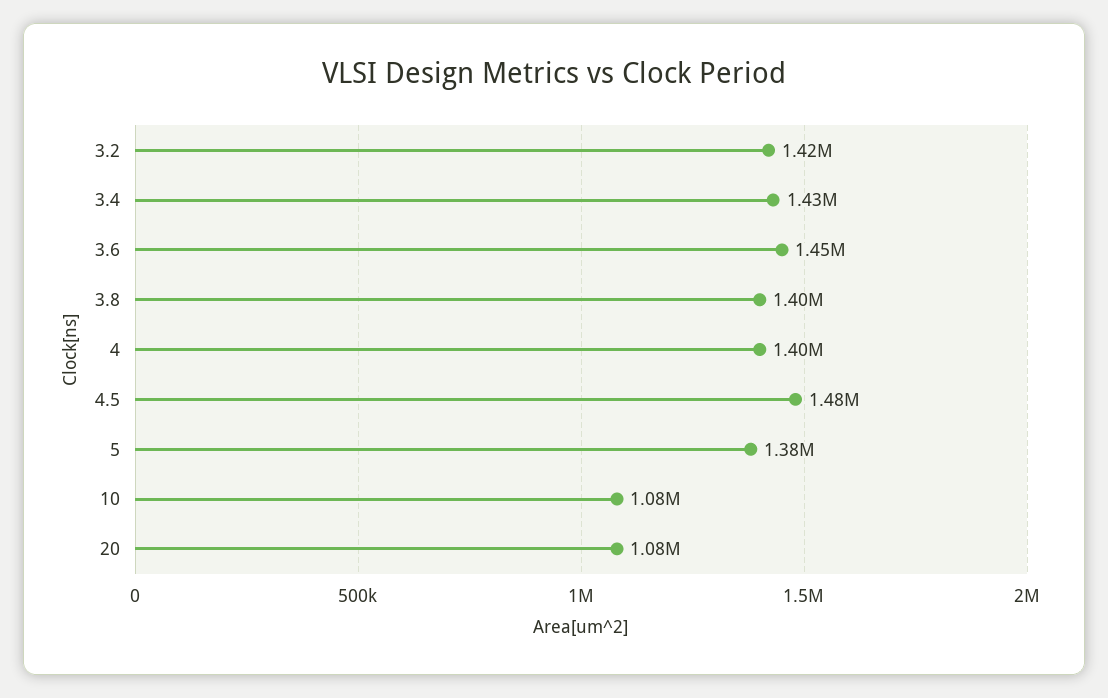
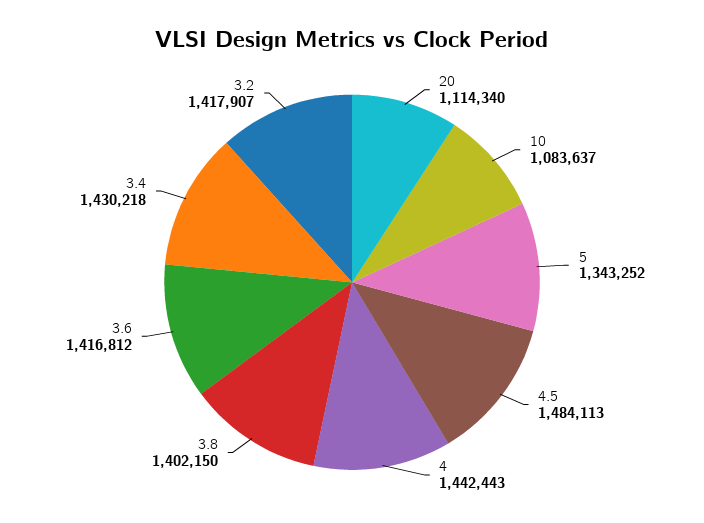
  {
    "3.2": 1417907,
    "3.4": 1430218,
-   "3.6": 1450000,
+   "3.6": 1416812,
    "3.8": 1402150,
-   "4": 1400000,
+   "4": 1442443,
    "4.5": 1484113,
-   "5": 1380000,
+   "5": 1343252,
    "10": 1083637,
-   "20": 1080000
+   "20": 1114340
  }

